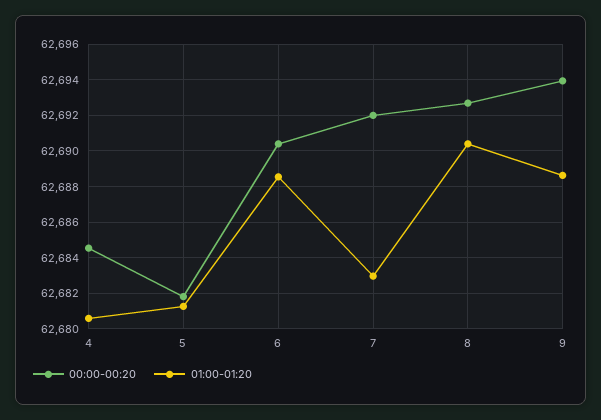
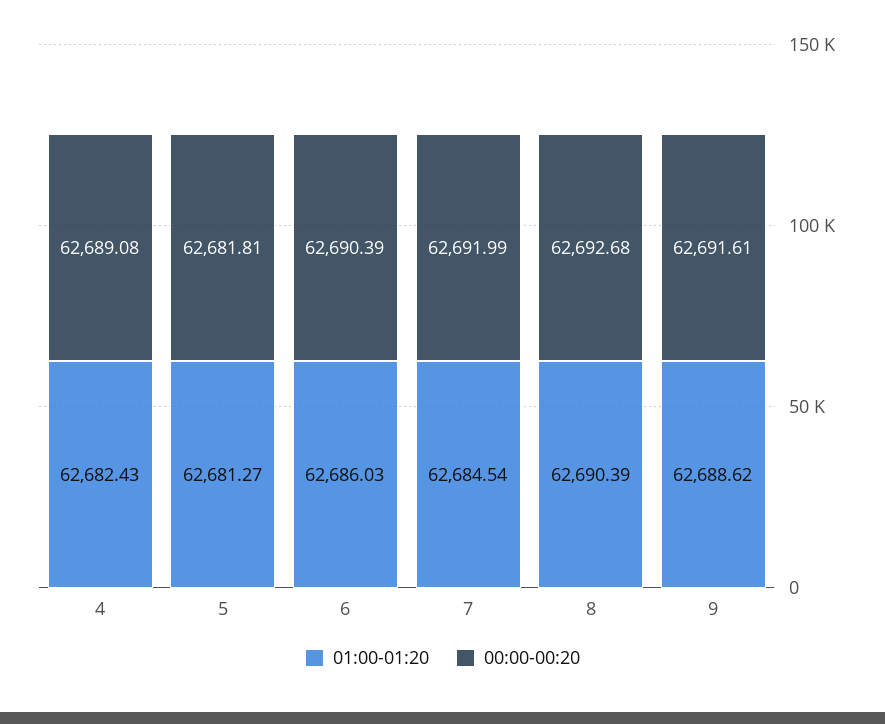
  {
    "00:00-00:20": {
-     "4": 62684.5,
+     "4": 62689.08,
      "5": 62681.81,
      "6": 62690.39,
      "7": 62691.99,
      "8": 62692.68,
-     "9": 62694
+     "9": 62691.61
    },
    "01:00-01:20": {
-     "4": 62680.5,
+     "4": 62682.43,
      "5": 62681.27,
-     "6": 62688.5,
+     "6": 62686.03,
-     "7": 62683,
+     "7": 62684.54,
      "8": 62690.39,
      "9": 62688.62
    }
  }

